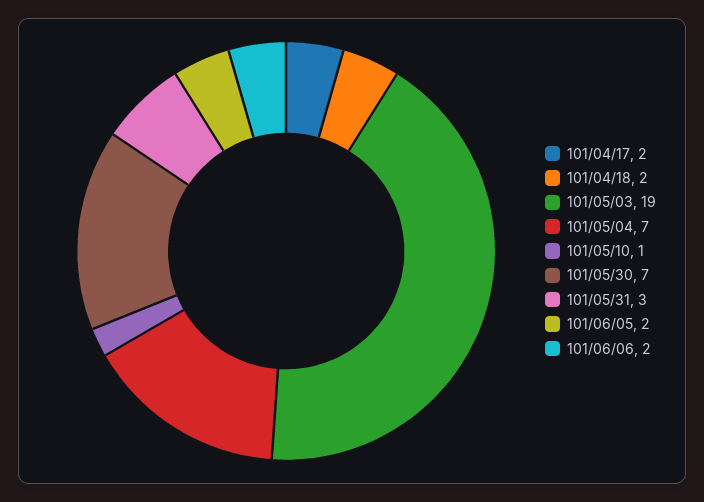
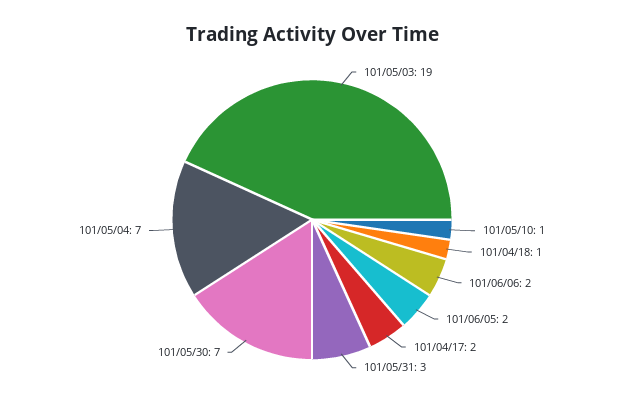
  {
    "101/04/17": 2,
-   "101/04/18": 2,
+   "101/04/18": 1,
    "101/05/03": 19,
    "101/05/04": 7,
    "101/05/10": 1,
    "101/05/30": 7,
    "101/05/31": 3,
    "101/06/05": 2,
    "101/06/06": 2
  }

